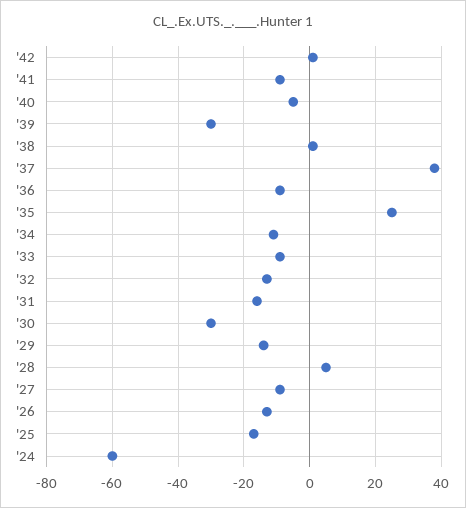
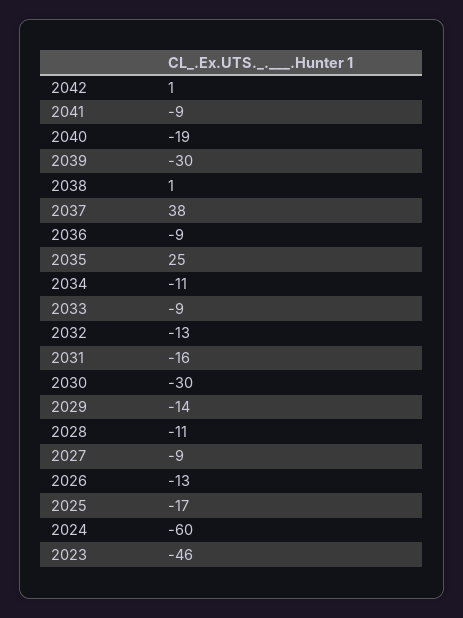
  {
    "'42": 1,
    "'41": -9,
-   "'40": -5,
+   "'40": -19,
    "'39": -30,
    "'38": 1,
    "'37": 38,
    "'36": -9,
    "'35": 25,
    "'34": -11,
    "'33": -9,
    "'32": -13,
    "'31": -16,
    "'30": -30,
    "'29": -14,
-   "'28": 5,
+   "'28": -11,
    "'27": -9,
    "'26": -13,
    "'25": -17,
-   "'24": -60
+   "'24": -60,
+   "2023": -46
  }

